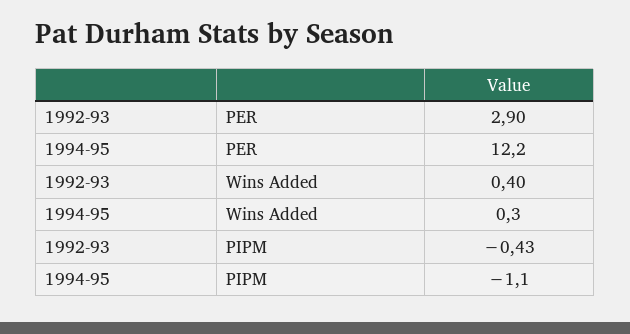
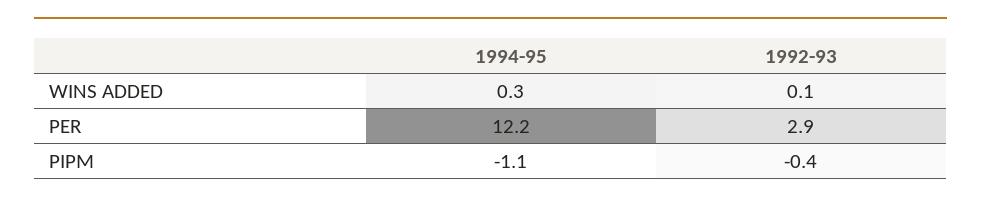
  {
    "1992-93": {
      "PER": 2.9,
-     "Wins Added": 0.4,
+     "Wins Added": 0.1,
      "PIPM": -0.43
    },
    "1994-95": {
      "PER": 12.2,
      "Wins Added": 0.3,
      "PIPM": -1.1
    }
  }

